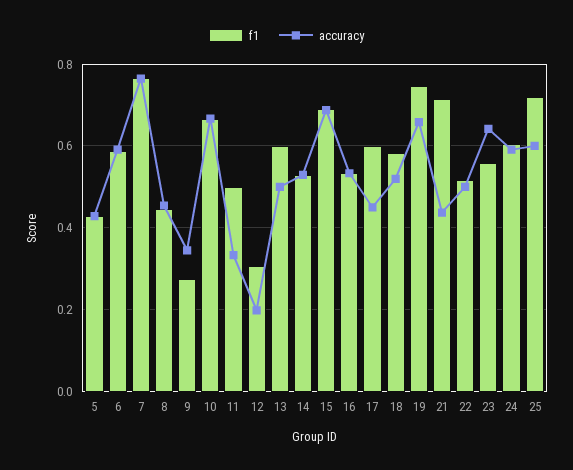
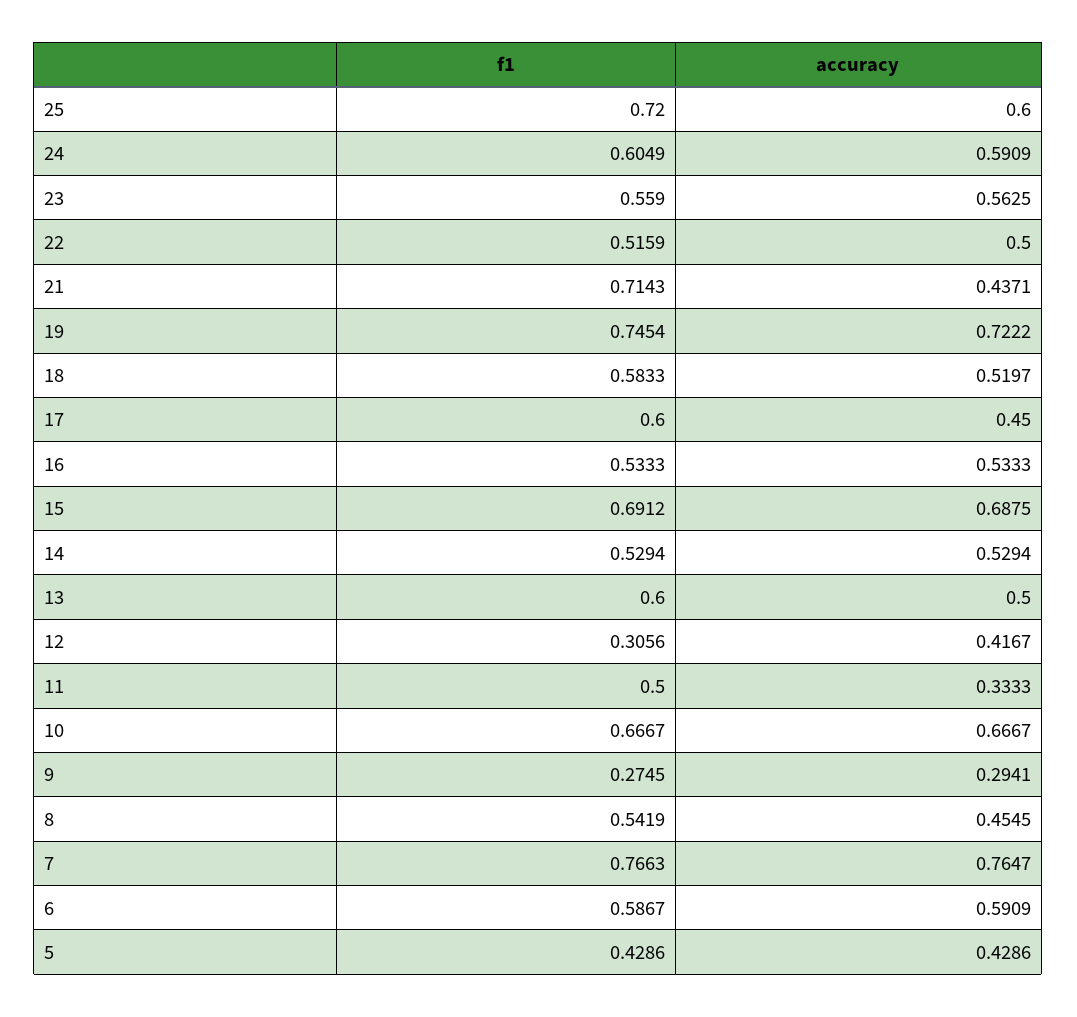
  {
    "f1": {
      "5": 0.4286,
      "6": 0.5867,
      "7": 0.7663,
-     "8": 0.44,
+     "8": 0.5419,
      "9": 0.2745,
      "10": 0.6667,
      "11": 0.5,
      "12": 0.3056,
      "13": 0.6,
      "14": 0.5294,
      "15": 0.6912,
      "16": 0.5333,
      "17": 0.6,
      "18": 0.5833,
      "19": 0.7454,
      "21": 0.7143,
      "22": 0.5159,
      "23": 0.559,
      "24": 0.6049,
      "25": 0.72
    },
    "accuracy": {
      "5": 0.4286,
      "6": 0.5909,
      "7": 0.7647,
      "8": 0.4545,
-     "9": 0.34,
+     "9": 0.2941,
      "10": 0.6667,
      "11": 0.3333,
-     "12": 0.2,
+     "12": 0.4167,
      "13": 0.5,
      "14": 0.5294,
      "15": 0.6875,
      "16": 0.5333,
      "17": 0.45,
      "18": 0.5197,
-     "19": 0.66,
+     "19": 0.7222,
      "21": 0.4371,
      "22": 0.5,
-     "23": 0.64,
+     "23": 0.5625,
      "24": 0.5909,
      "25": 0.6
    }
  }

